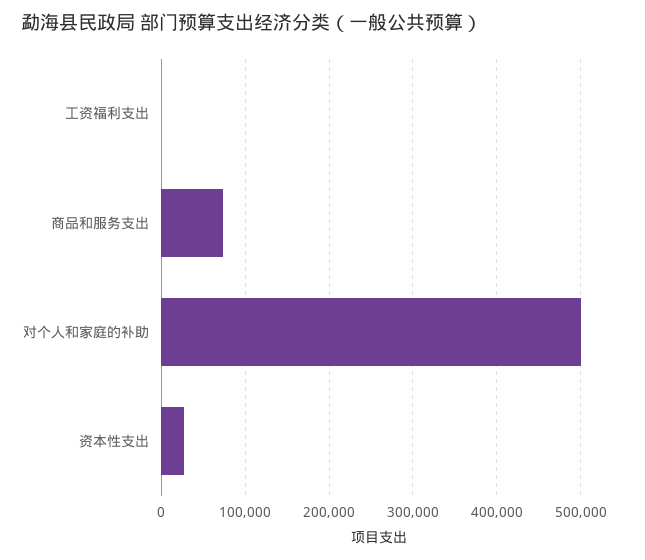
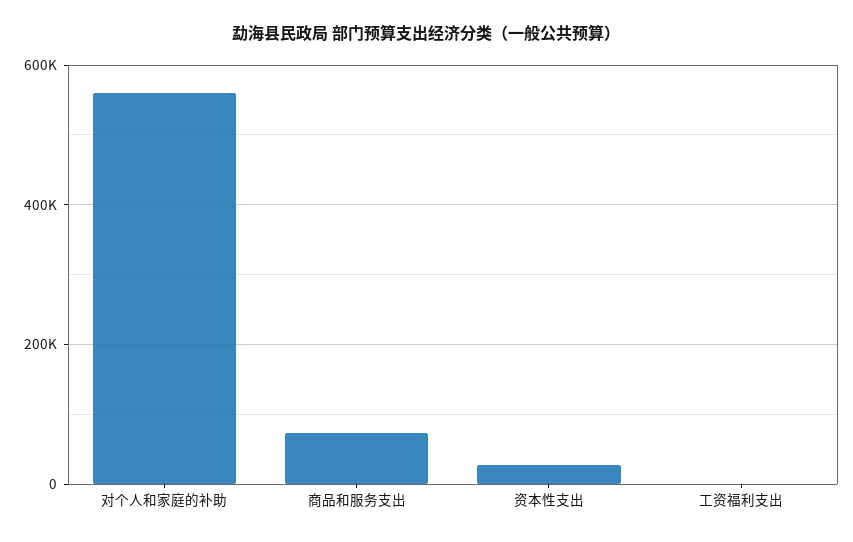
  {
    "工资福利支出": 0,
    "商品和服务支出": 70000,
-   "对个人和家庭的补助": 500000,
+   "对个人和家庭的补助": 560000,
    "资本性支出": 30000
  }

